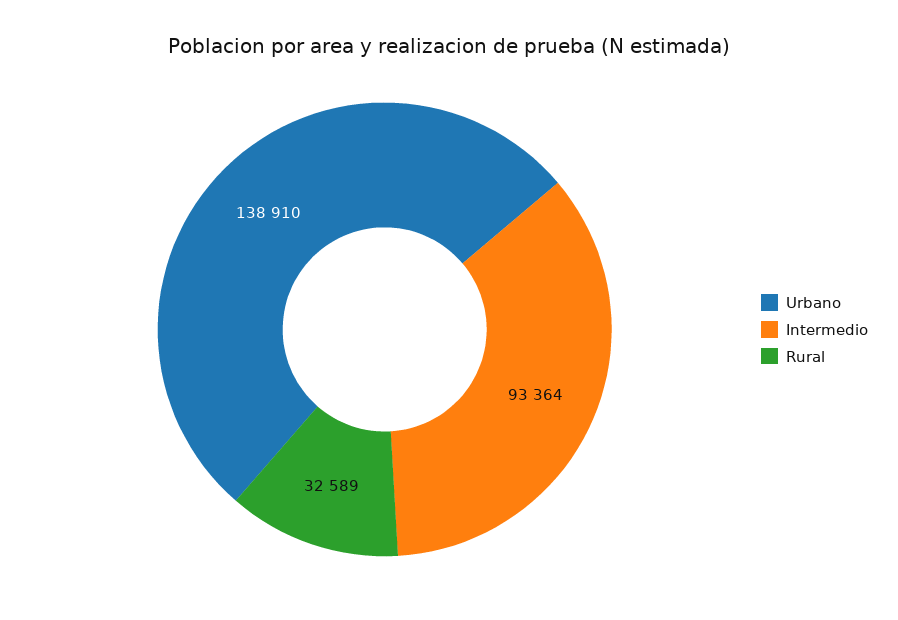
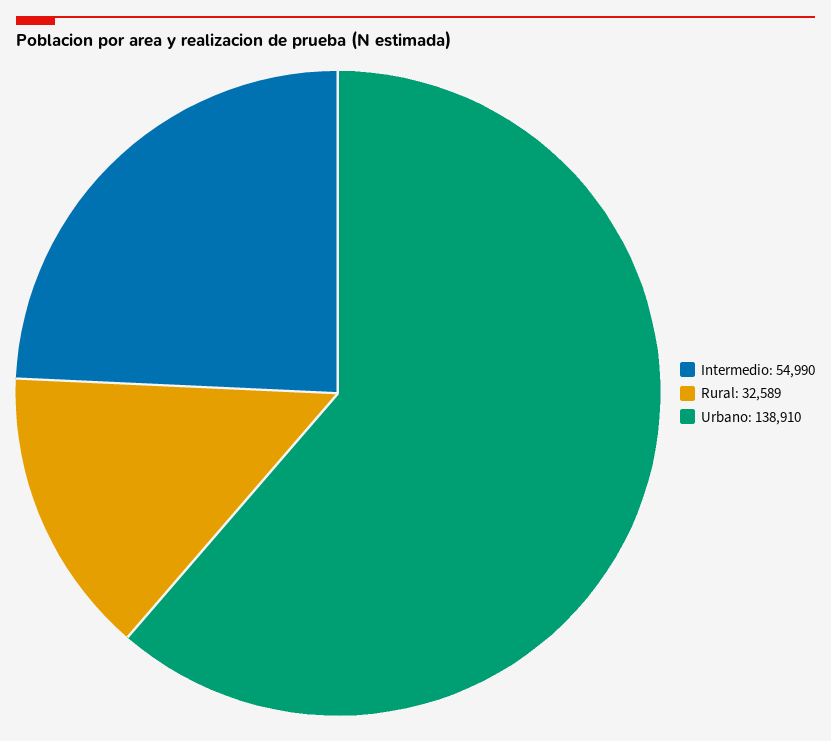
  {
    "Urbano": 138910,
-   "Intermedio": 93364,
+   "Intermedio": 54990,
    "Rural": 32589
  }

